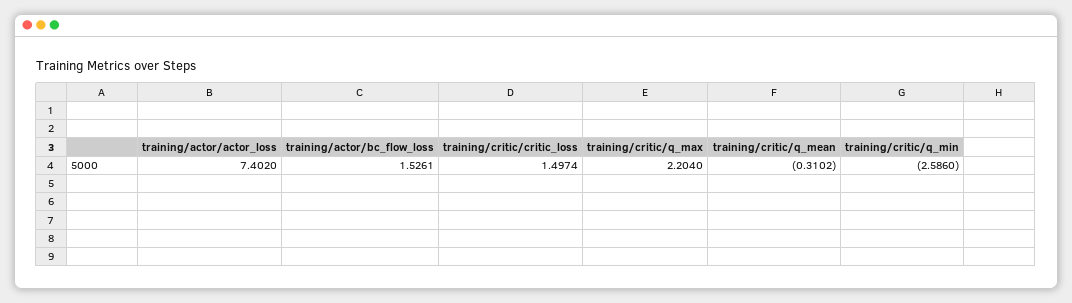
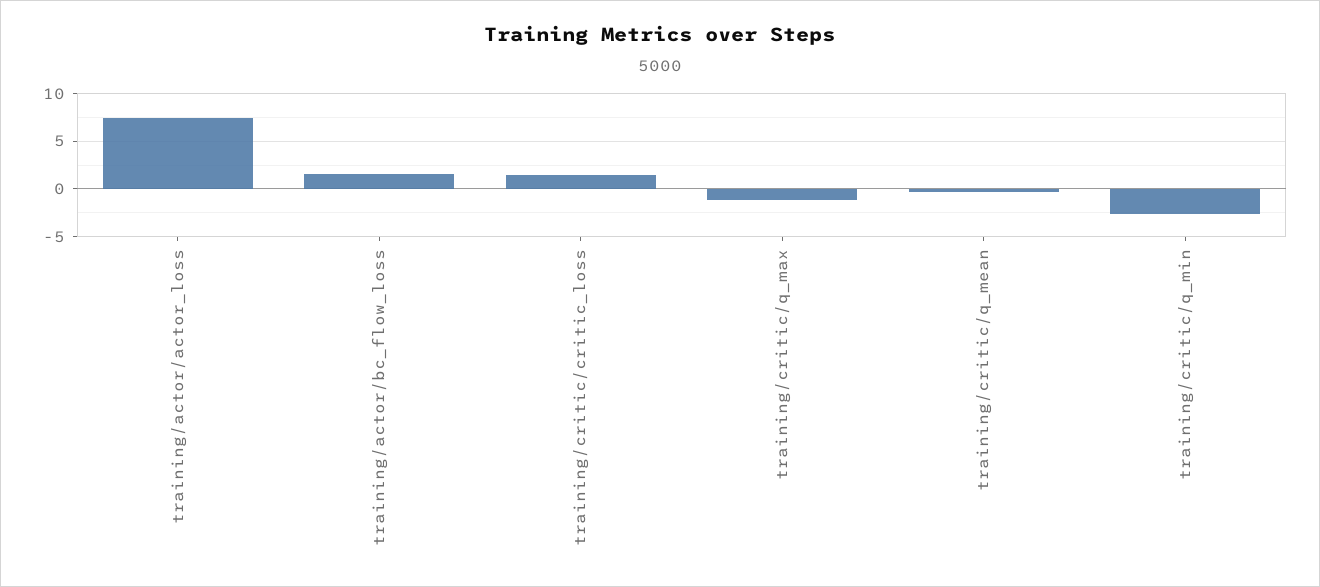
  {
    "training/actor/actor_loss": 7.402,
    "training/actor/bc_flow_loss": 1.5261,
    "training/critic/critic_loss": 1.4974,
-   "training/critic/q_max": 2.204,
+   "training/critic/q_max": -1,
    "training/critic/q_mean": -0.3102,
    "training/critic/q_min": -2.586
  }

